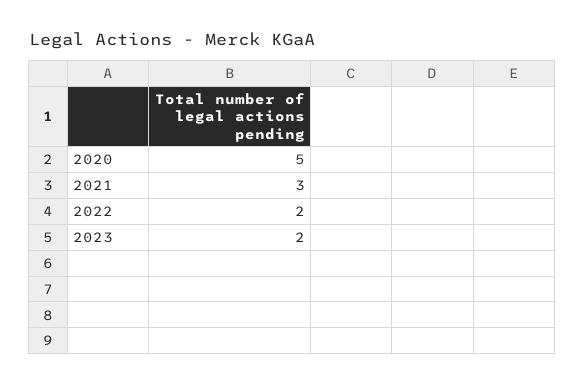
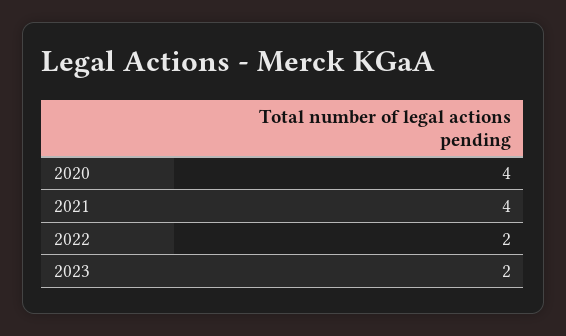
  {
-   "2020": 5,
+   "2020": 4,
-   "2021": 3,
+   "2021": 4,
    "2022": 2,
    "2023": 2
  }

